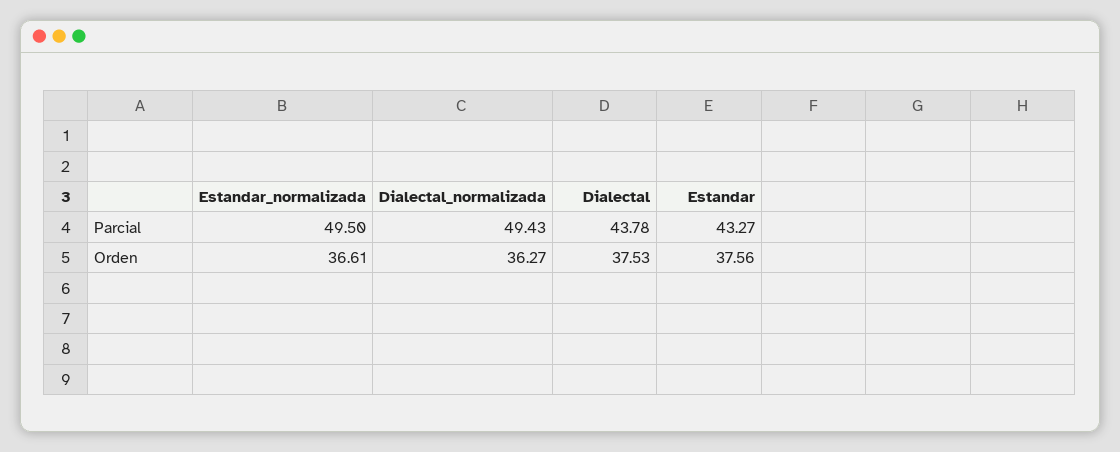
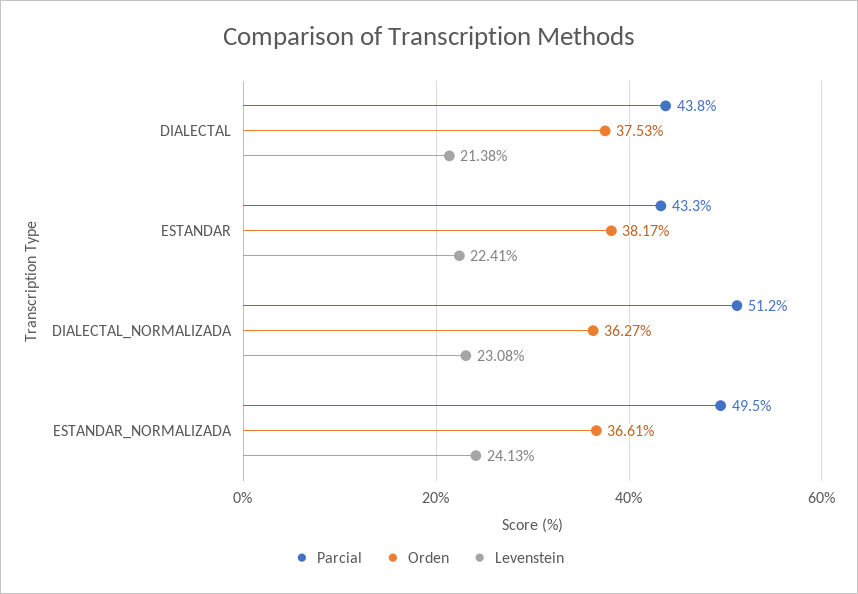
  {
    "Parcial": {
      "Estandar_normalizada": 49.5,
-     "Dialectal_normalizada": 49.43,
+     "Dialectal_normalizada": 51.2,
      "Dialectal": 43.78,
      "Estandar": 43.27
    },
    "Orden": {
      "Estandar_normalizada": 36.61,
      "Dialectal_normalizada": 36.27,
      "Dialectal": 37.53,
-     "Estandar": 37.56
+     "Estandar": 38.17
-   }
+   },
+   "Levenstein": {
+     "Dialectal": 21.38,
+     "Estandar": 22.41,
+     "Dialectal_normalizada": 23.08,
+     "Estandar_normalizada": 24.13
+   }
  }

